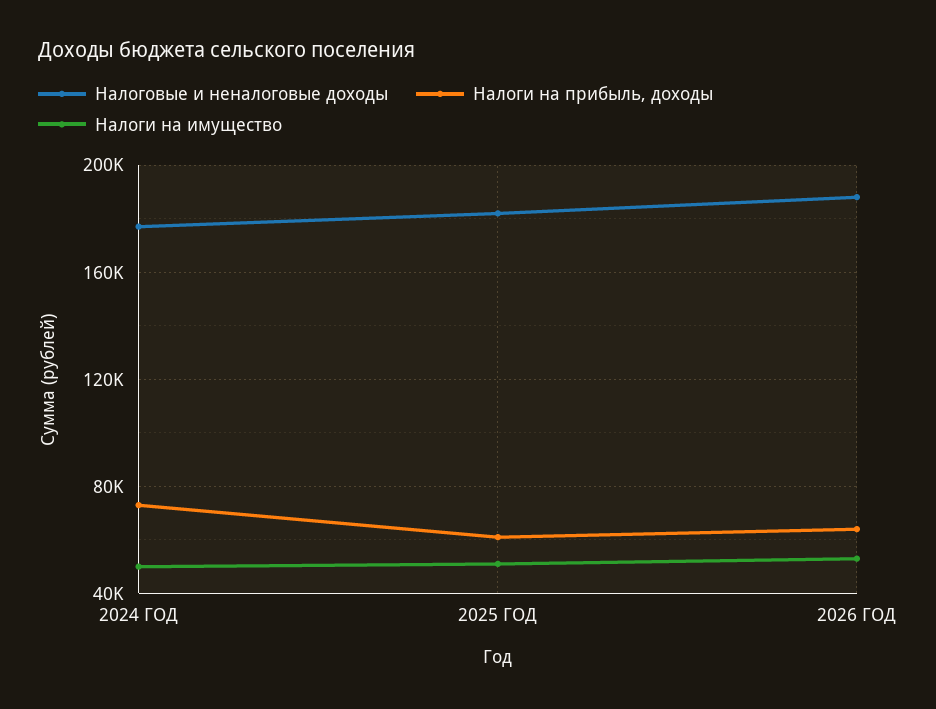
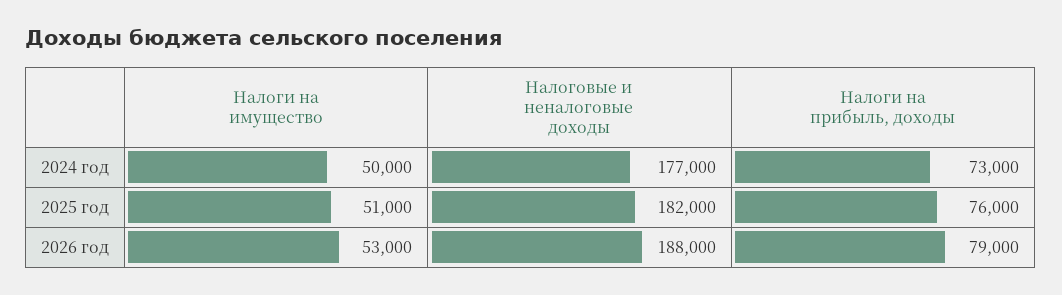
  {
    "Налоговые и неналоговые доходы": {
      "2024 ГОД": 177000,
      "2025 ГОД": 182000,
      "2026 ГОД": 188000
    },
    "Налоги на прибыль, доходы": {
      "2024 ГОД": 73000,
-     "2025 ГОД": 60000,
+     "2025 ГОД": 76000,
-     "2026 ГОД": 65000
+     "2026 ГОД": 79000
    },
    "Налоги на имущество": {
      "2024 ГОД": 50000,
      "2025 ГОД": 51000,
      "2026 ГОД": 53000
    }
  }

